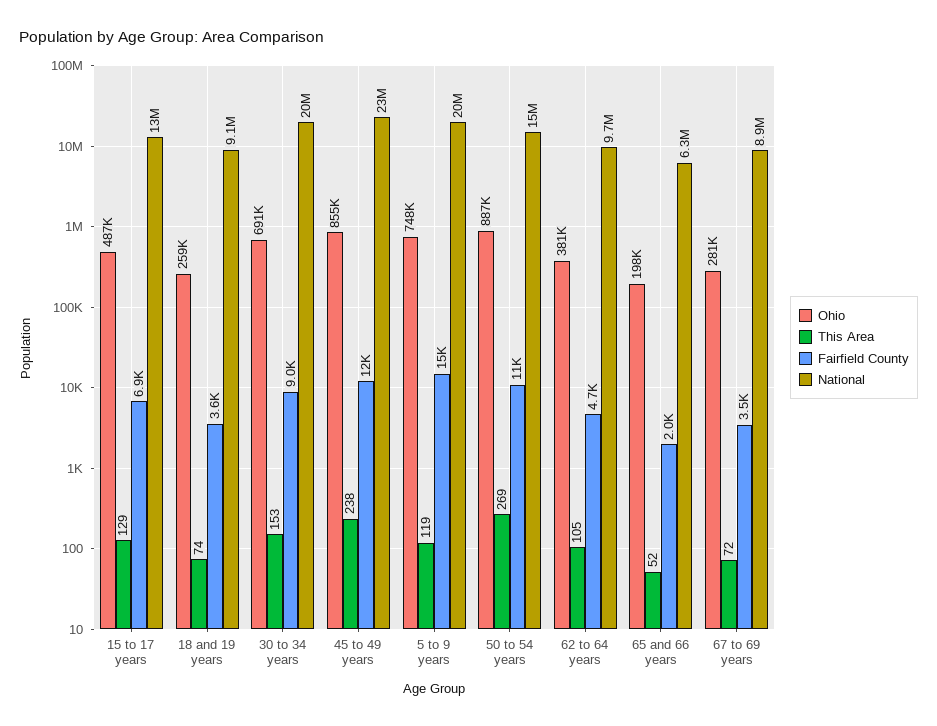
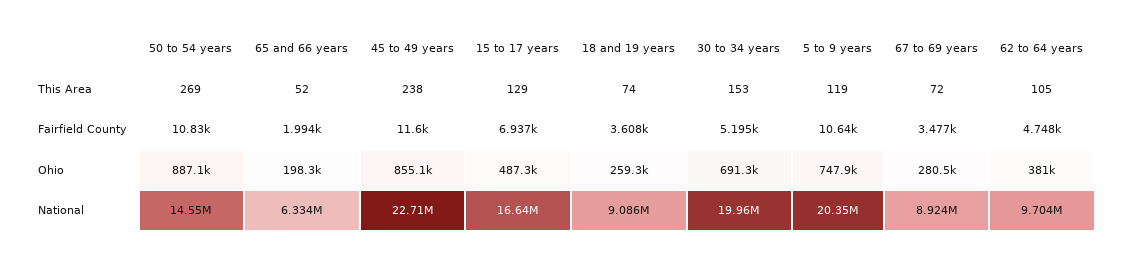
  {
    "Ohio": {
      "15 to 17 years": 487300,
      "18 and 19 years": 259300,
      "30 to 34 years": 691300,
      "45 to 49 years": 855100,
      "5 to 9 years": 747900,
      "50 to 54 years": 887100,
      "62 to 64 years": 381000,
      "65 and 66 years": 198300,
      "67 to 69 years": 280500
    },
    "This Area": {
      "15 to 17 years": 129,
      "18 and 19 years": 74,
      "30 to 34 years": 153,
      "45 to 49 years": 238,
      "5 to 9 years": 119,
      "50 to 54 years": 269,
      "62 to 64 years": 105,
      "65 and 66 years": 52,
      "67 to 69 years": 72
    },
    "Fairfield County": {
      "15 to 17 years": 6937,
      "18 and 19 years": 3608,
-     "30 to 34 years": 9000,
+     "30 to 34 years": 5195,
      "45 to 49 years": 11600,
-     "5 to 9 years": 15000,
+     "5 to 9 years": 10640,
      "50 to 54 years": 10830,
      "62 to 64 years": 4748,
      "65 and 66 years": 1994,
      "67 to 69 years": 3477
    },
    "National": {
-     "15 to 17 years": 13000000,
+     "15 to 17 years": 16640000,
      "18 and 19 years": 9086000,
      "30 to 34 years": 19960000,
      "45 to 49 years": 22710000,
      "5 to 9 years": 20350000,
      "50 to 54 years": 14550000,
      "62 to 64 years": 9704000,
      "65 and 66 years": 6334000,
      "67 to 69 years": 8924000
    }
  }

